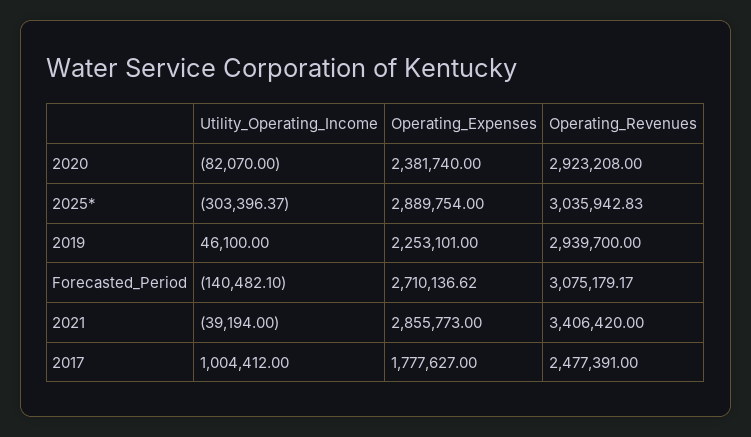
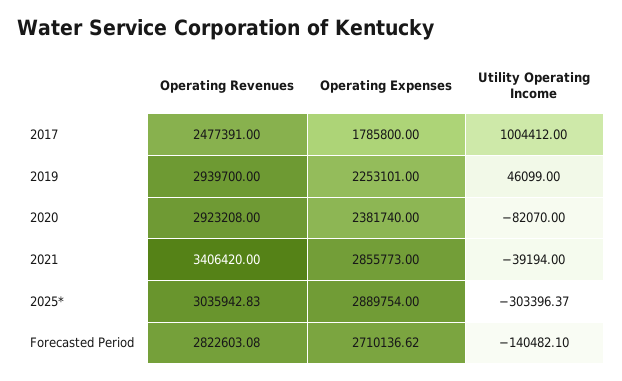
  {
    "Utility_Operating_Income": {
      "2020": -82070,
      "2025*": -303396.37,
-     "2019": 46100,
+     "2019": 46099,
      "Forecasted_Period": -140482.1,
      "2021": -39194,
      "2017": 1004412
    },
    "Operating_Expenses": {
      "2020": 2381740,
      "2025*": 2889754,
      "2019": 2253101,
      "Forecasted_Period": 2710136.62,
      "2021": 2855773,
-     "2017": 1777627
+     "2017": 1785800
    },
    "Operating_Revenues": {
      "2020": 2923208,
      "2025*": 3035942.83,
      "2019": 2939700,
-     "Forecasted_Period": 3075179.17,
+     "Forecasted_Period": 2822603.08,
      "2021": 3406420,
      "2017": 2477391
    }
  }

